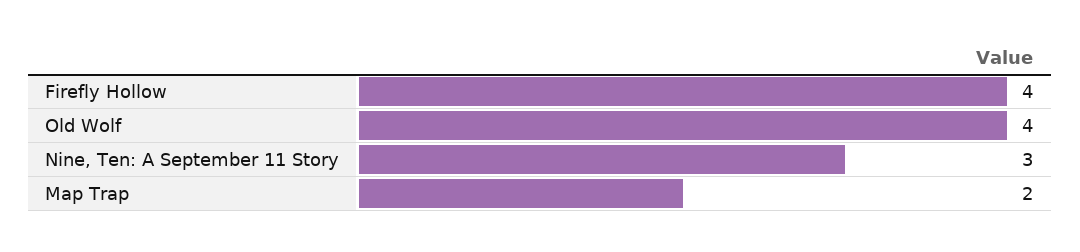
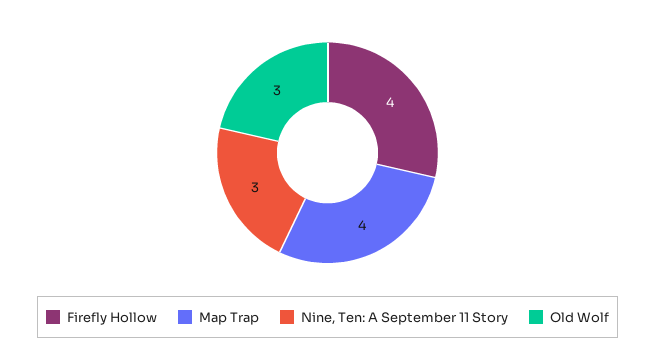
  {
    "Firefly Hollow": 4,
-   "Old Wolf": 4,
+   "Old Wolf": 3,
    "Nine, Ten: A September 11 Story": 3,
-   "Map Trap": 2
+   "Map Trap": 4
  }

